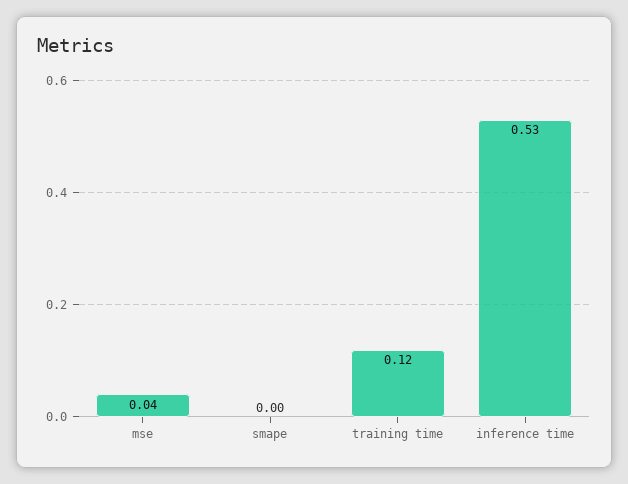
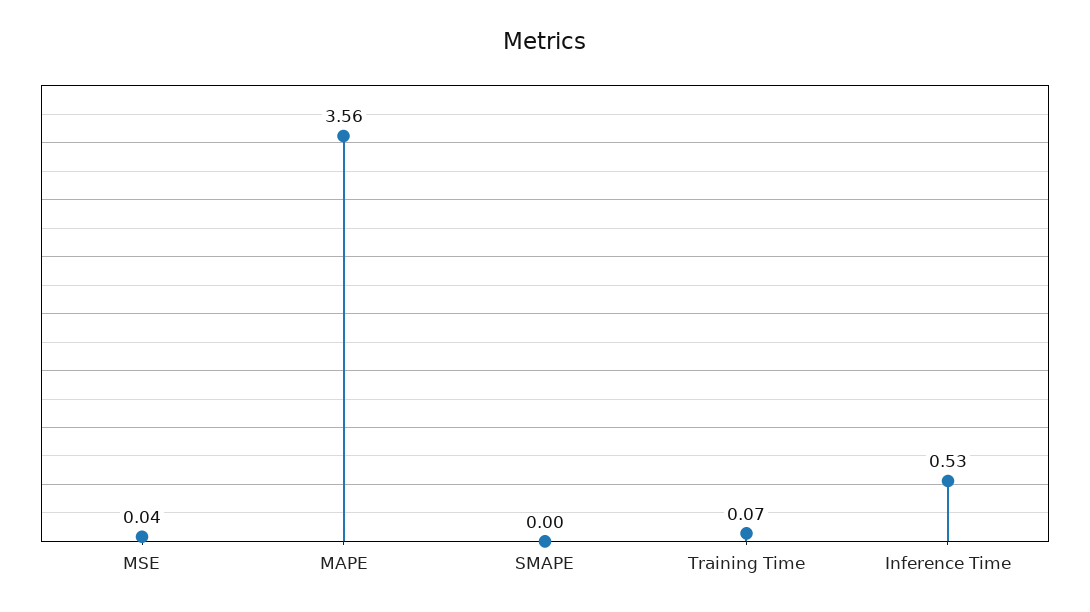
  {
    "mse": 0.04,
    "smape": 0,
-   "training time": 0.12,
+   "training time": 0.07,
-   "inference time": 0.53
+   "inference time": 0.53,
+   "MAPE": 3.56
  }

